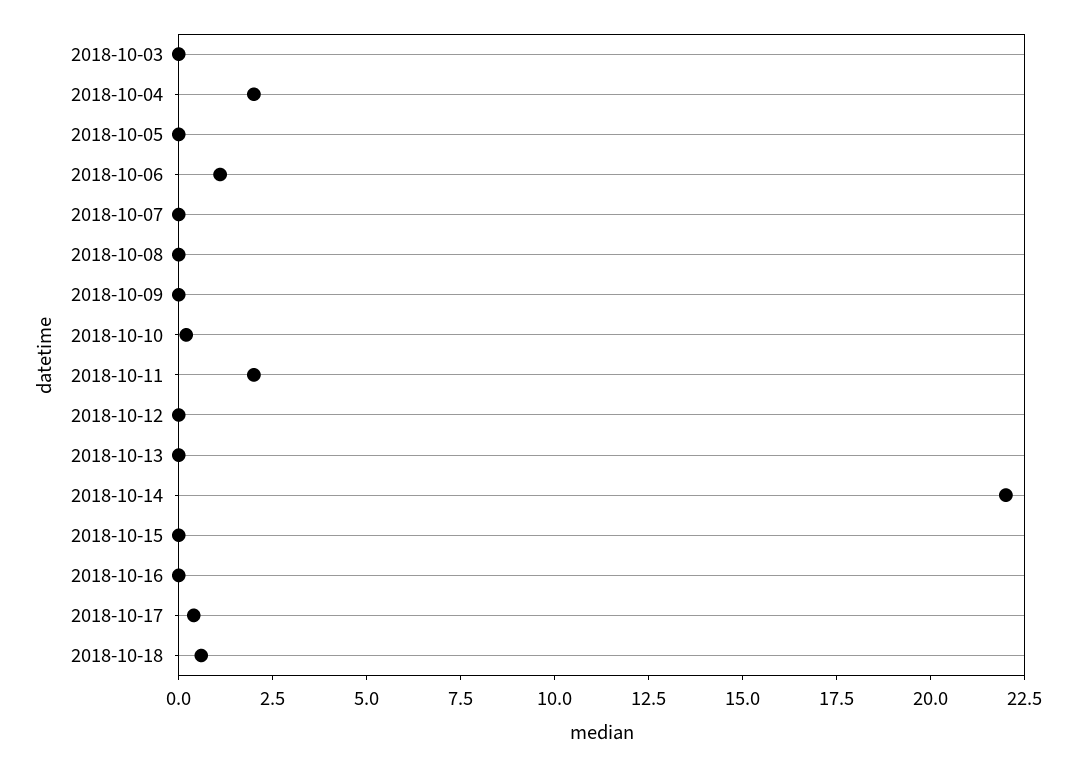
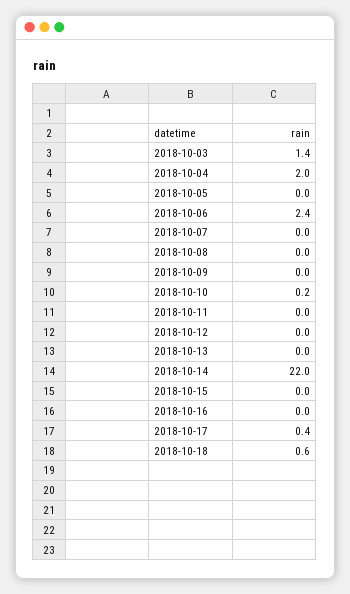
  {
-   "2018-10-03": 0,
+   "2018-10-03": 1.4,
    "2018-10-04": 2,
    "2018-10-05": 0,
-   "2018-10-06": 1,
+   "2018-10-06": 2.4,
    "2018-10-07": 0,
    "2018-10-08": 0,
    "2018-10-09": 0,
    "2018-10-10": 0.2,
-   "2018-10-11": 2,
+   "2018-10-11": 0,
    "2018-10-12": 0,
    "2018-10-13": 0,
    "2018-10-14": 22,
    "2018-10-15": 0,
    "2018-10-16": 0,
    "2018-10-17": 0.4,
    "2018-10-18": 0.6
  }

